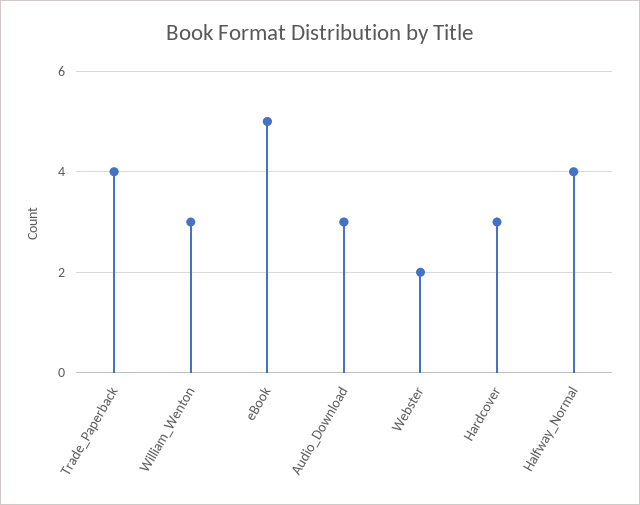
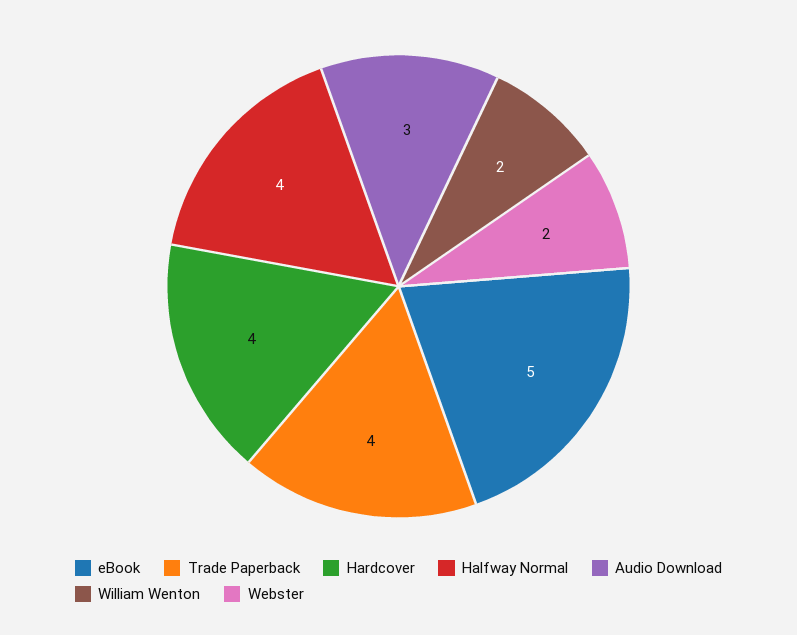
  {
    "Trade_Paperback": 4,
-   "William_Wenton": 3,
+   "William_Wenton": 2,
    "eBook": 5,
    "Audio_Download": 3,
    "Webster": 2,
-   "Hardcover": 3,
+   "Hardcover": 4,
    "Halfway_Normal": 4
  }

